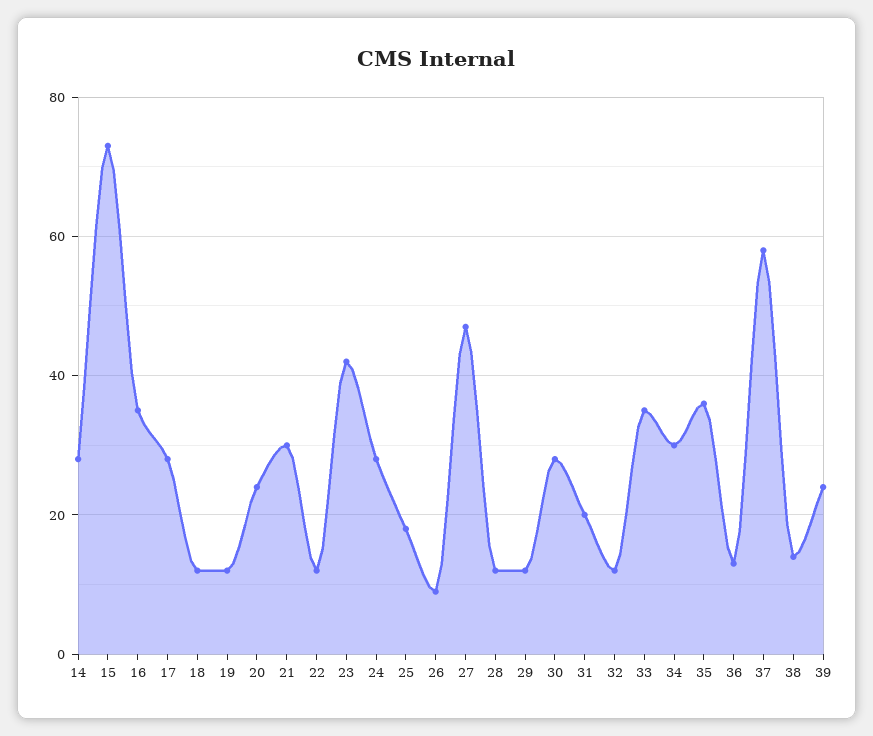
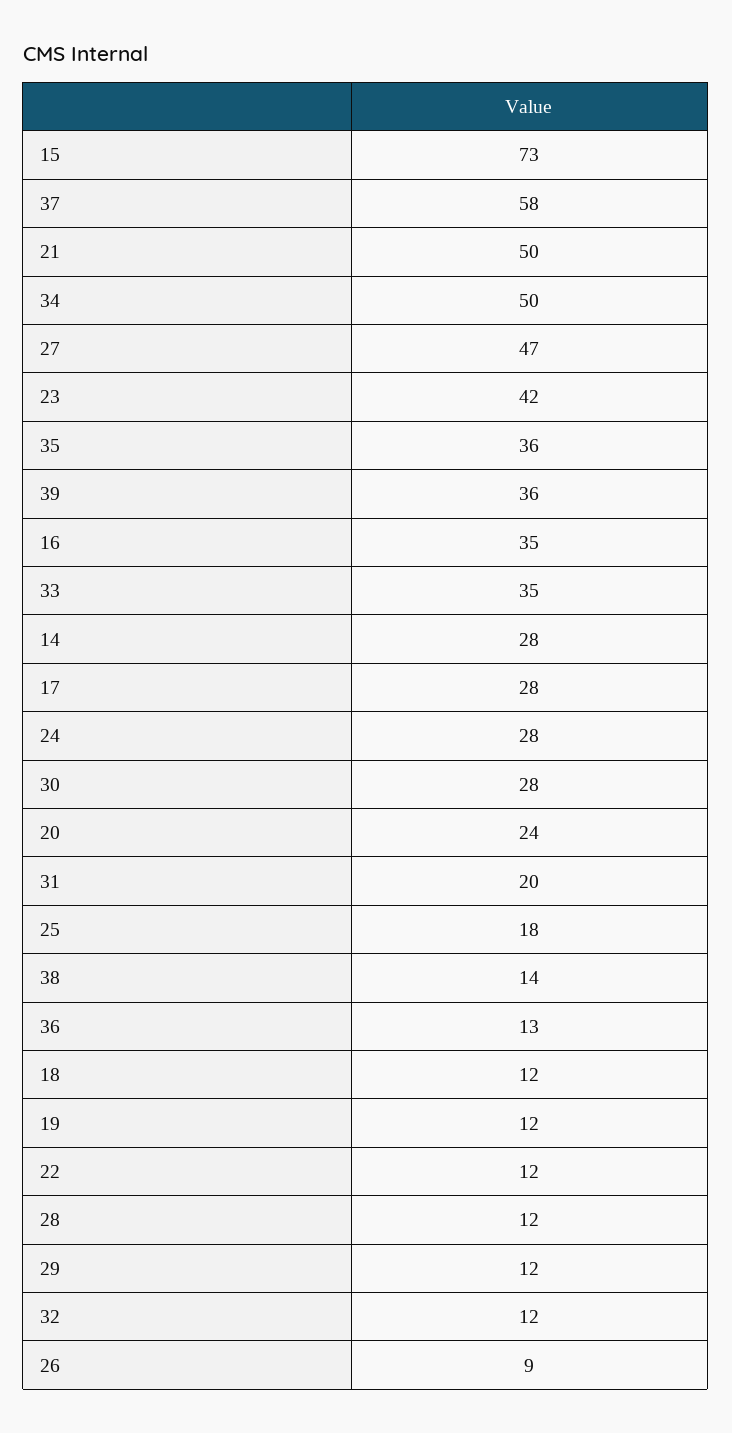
  {
    "14": 28,
    "15": 73,
    "16": 35,
    "17": 28,
    "18": 12,
    "19": 12,
    "20": 24,
-   "21": 30,
+   "21": 50,
    "22": 12,
    "23": 42,
    "24": 28,
    "25": 18,
    "26": 9,
    "27": 47,
    "28": 12,
    "29": 12,
    "30": 28,
    "31": 20,
    "32": 12,
    "33": 35,
-   "34": 30,
+   "34": 50,
    "35": 36,
    "36": 13,
    "37": 58,
    "38": 14,
-   "39": 25
+   "39": 36
  }

